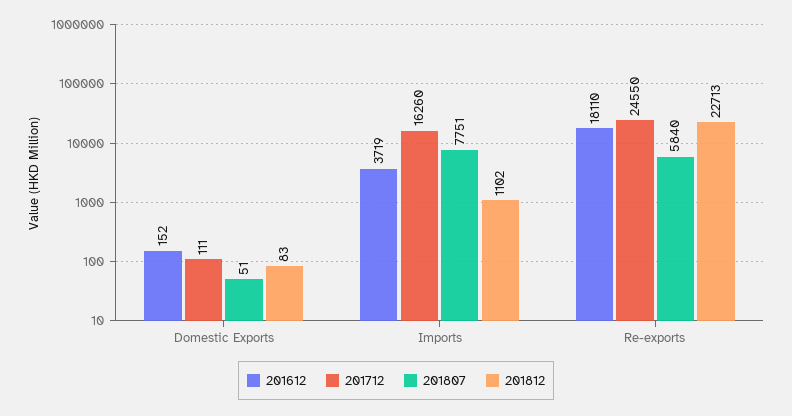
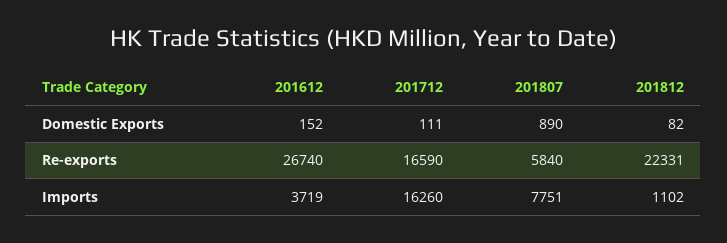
  {
    "201612": {
      "Domestic Exports": 152,
      "Imports": 3719,
-     "Re-exports": 18110
+     "Re-exports": 26740
    },
    "201712": {
      "Domestic Exports": 111,
      "Imports": 16260,
-     "Re-exports": 24550
+     "Re-exports": 16590
    },
    "201807": {
-     "Domestic Exports": 51,
+     "Domestic Exports": 890,
      "Imports": 7751,
      "Re-exports": 5840
    },
    "201812": {
-     "Domestic Exports": 83,
+     "Domestic Exports": 82,
      "Imports": 1102,
-     "Re-exports": 22713
+     "Re-exports": 22331
    }
  }

